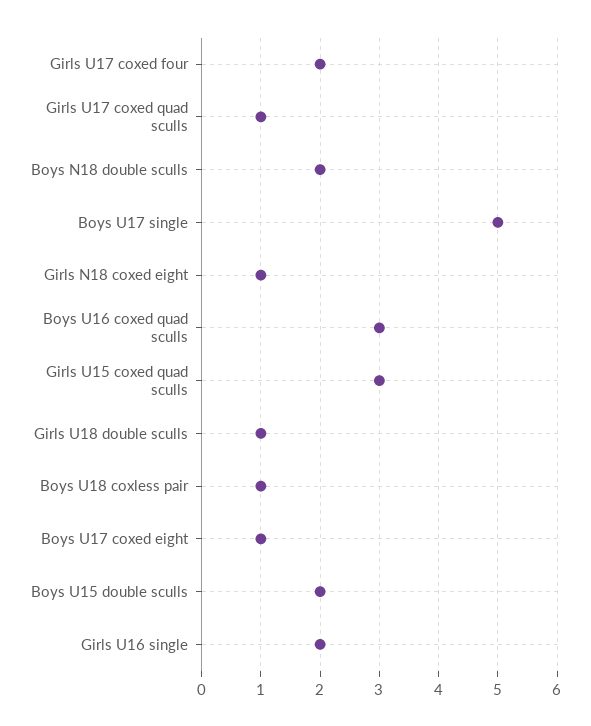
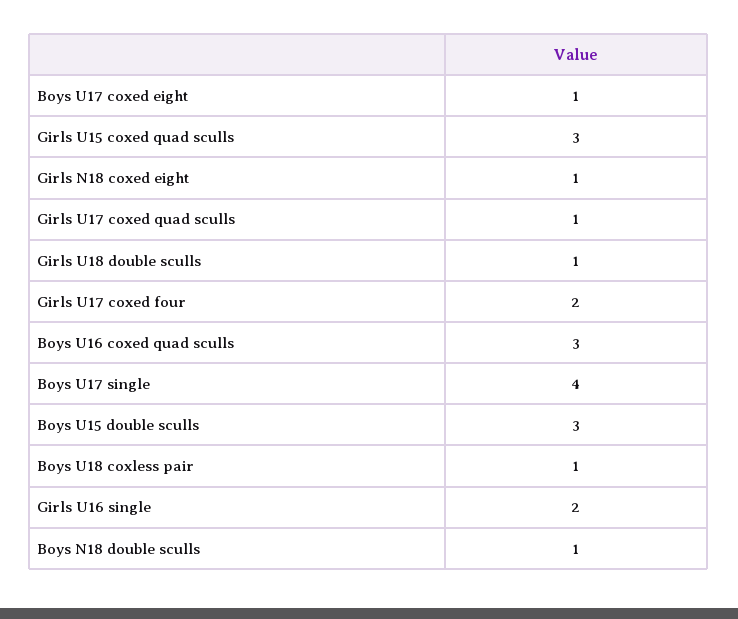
  {
    "Girls U17 coxed four": 2,
    "Girls U17 coxed quad sculls": 1,
-   "Boys N18 double sculls": 2,
+   "Boys N18 double sculls": 1,
-   "Boys U17 single": 5,
+   "Boys U17 single": 4,
    "Girls N18 coxed eight": 1,
    "Boys U16 coxed quad sculls": 3,
    "Girls U15 coxed quad sculls": 3,
    "Girls U18 double sculls": 1,
    "Boys U18 coxless pair": 1,
    "Boys U17 coxed eight": 1,
-   "Boys U15 double sculls": 2,
+   "Boys U15 double sculls": 3,
    "Girls U16 single": 2
  }

